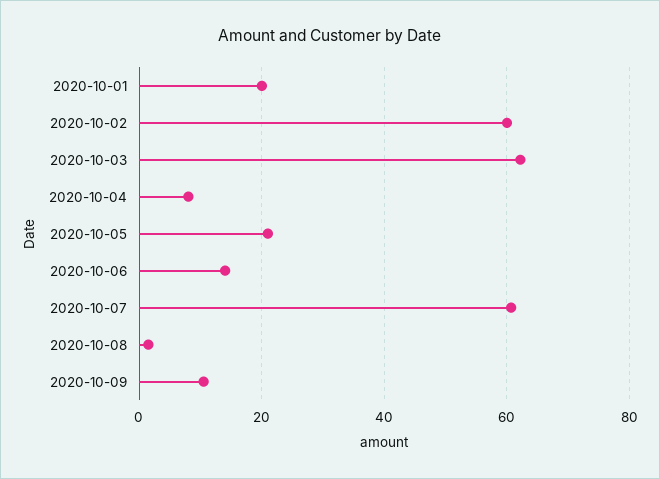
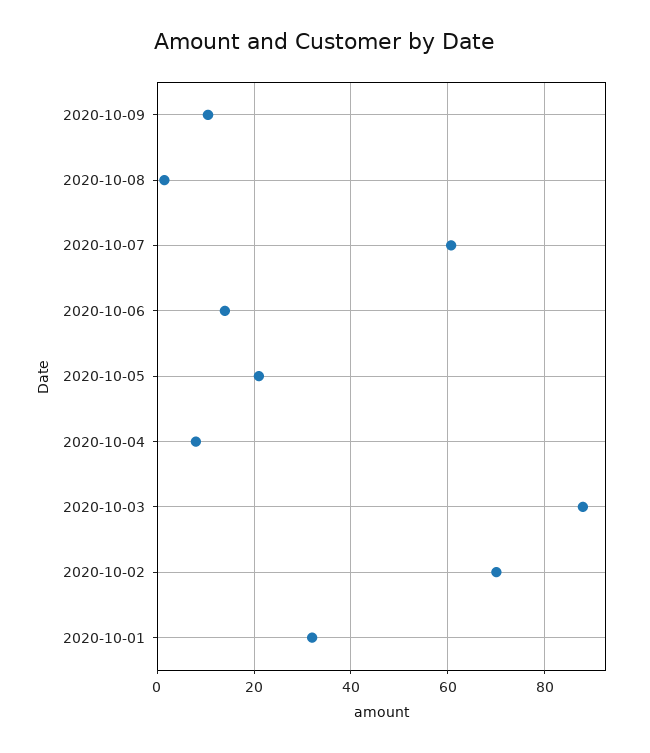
  {
-   "2020-10-01": 20,
+   "2020-10-01": 32,
-   "2020-10-02": 60,
+   "2020-10-02": 70,
-   "2020-10-03": 62,
+   "2020-10-03": 88,
    "2020-10-04": 8,
    "2020-10-05": 20,
    "2020-10-06": 14,
    "2020-10-07": 60,
    "2020-10-08": 2,
    "2020-10-09": 10
  }

